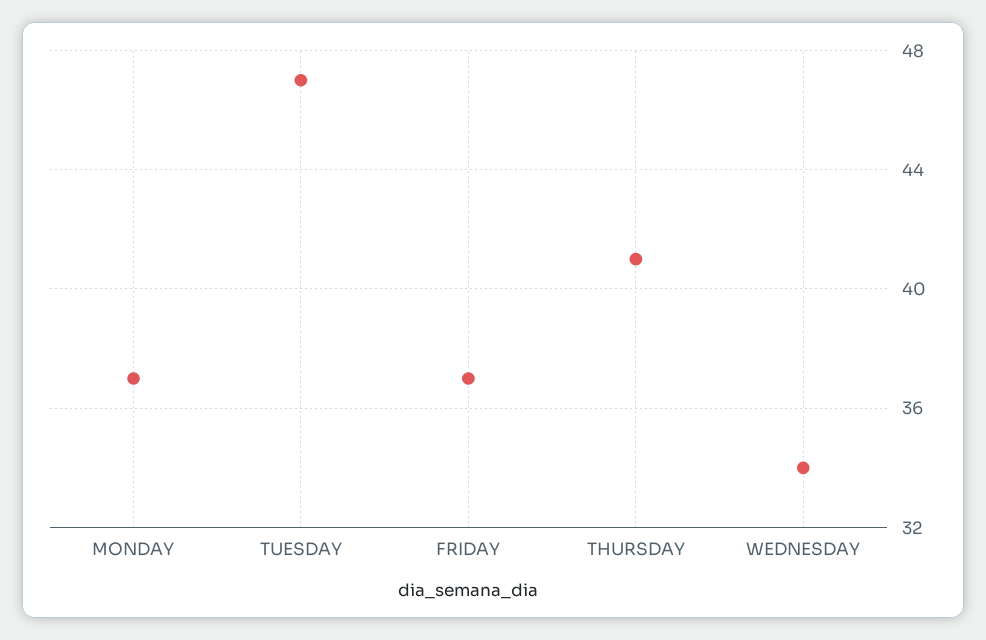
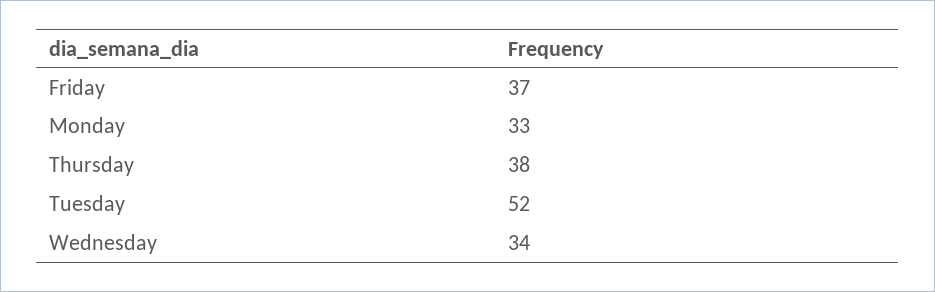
  {
-   "MONDAY": 37,
+   "MONDAY": 33,
-   "TUESDAY": 47,
+   "TUESDAY": 52,
    "FRIDAY": 37,
-   "THURSDAY": 41,
+   "THURSDAY": 38,
    "WEDNESDAY": 34
  }

